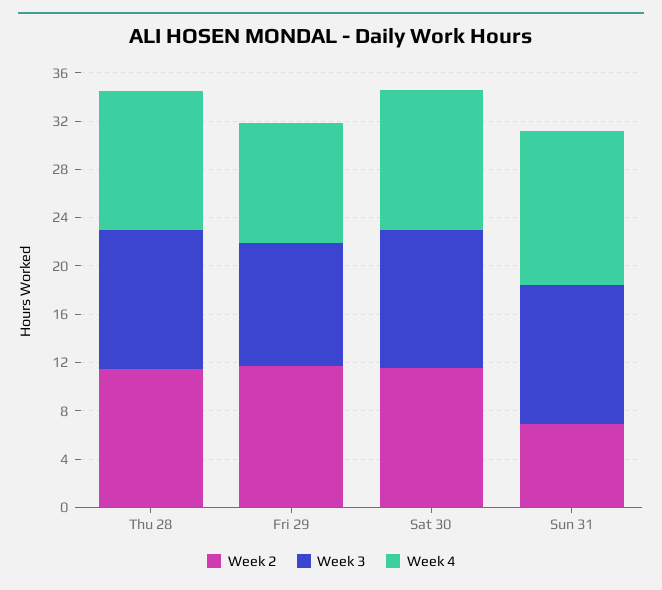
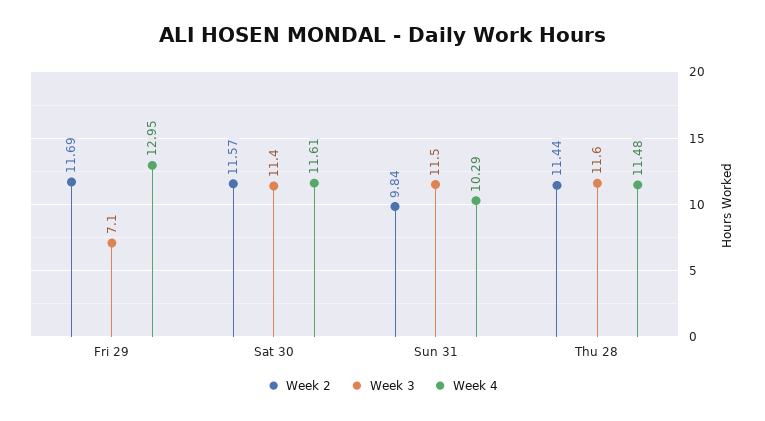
  {
    "Week 2": {
      "Thu 28": 11.44,
      "Fri 29": 11.69,
      "Sat 30": 11.57,
-     "Sun 31": 7
+     "Sun 31": 9.84
    },
    "Week 3": {
      "Thu 28": 11.6,
-     "Fri 29": 10,
+     "Fri 29": 7.1,
      "Sat 30": 11.4,
      "Sun 31": 11.5
    },
    "Week 4": {
      "Thu 28": 11.48,
-     "Fri 29": 10,
+     "Fri 29": 12.95,
      "Sat 30": 11.61,
-     "Sun 31": 13
+     "Sun 31": 10.29
    }
  }

